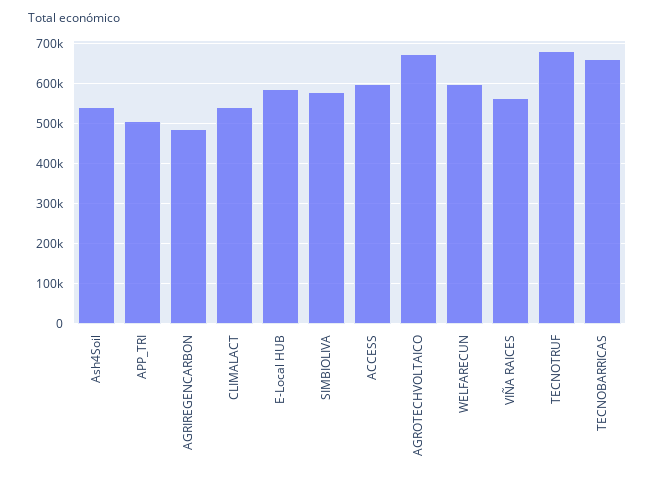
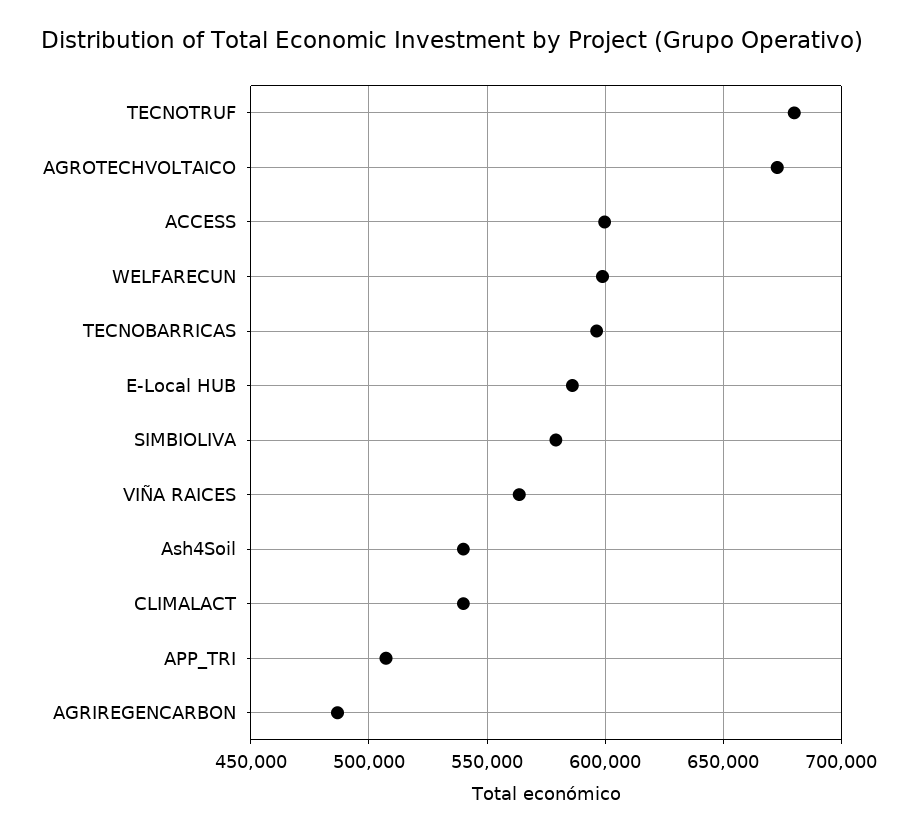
  {
    "Ash4Soil": 540000,
    "APP_TRI": 505000,
    "AGRIREGENCARBON": 485000,
    "CLIMALACT": 540000,
    "E-Local HUB": 585000,
    "SIMBIOLIVA": 580000,
    "ACCESS": 600000,
    "AGROTECHVOLTAICO": 675000,
    "WELFARECUN": 600000,
    "VIÑA RAICES": 565000,
    "TECNOTRUF": 680000,
-   "TECNOBARRICAS": 660000
+   "TECNOBARRICAS": 595000
  }

